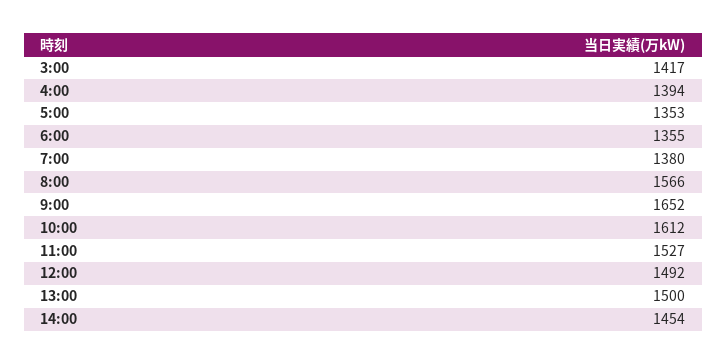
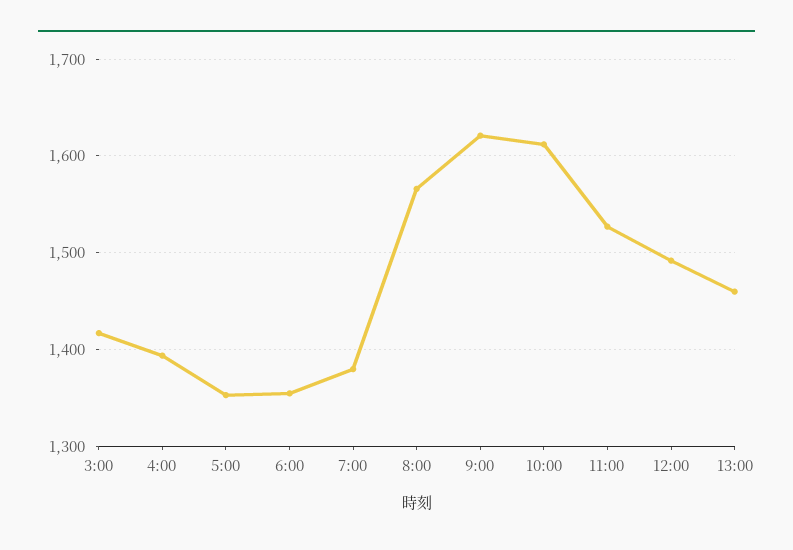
  {
    "3:00": 1417,
    "4:00": 1394,
    "5:00": 1353,
    "6:00": 1355,
    "7:00": 1380,
    "8:00": 1566,
-   "9:00": 1652,
+   "9:00": 1620,
    "10:00": 1612,
    "11:00": 1527,
    "12:00": 1492,
-   "13:00": 1500,
+   "13:00": 1460
-   "14:00": 1454
  }

